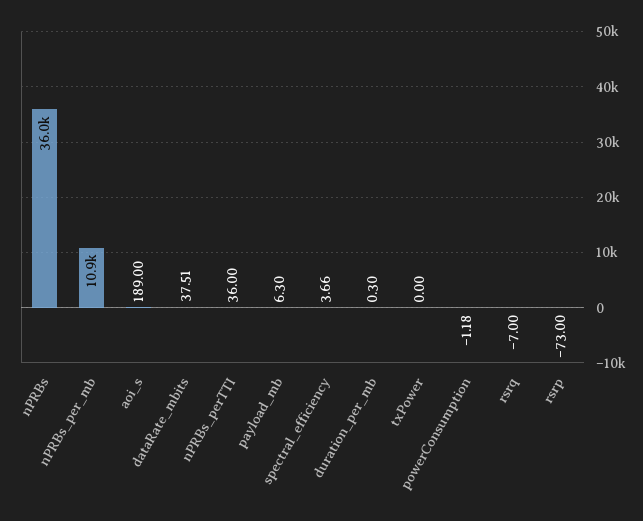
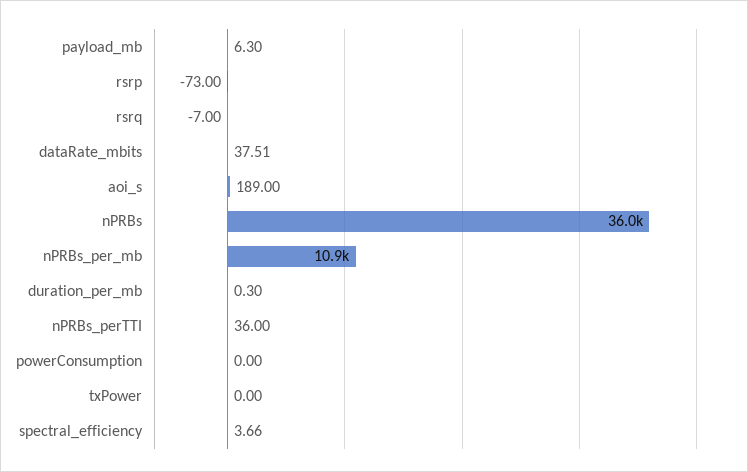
  {
    "nPRBs": 36000,
    "nPRBs_per_mb": 10900,
    "aoi_s": 189,
    "dataRate_mbits": 37.51,
    "nPRBs_perTTI": 36,
    "payload_mb": 6.3,
    "spectral_efficiency": 3.66,
    "duration_per_mb": 0.3,
    "txPower": 0,
-   "powerConsumption": -1.18,
+   "powerConsumption": 0,
    "rsrq": -7,
    "rsrp": -73
  }

